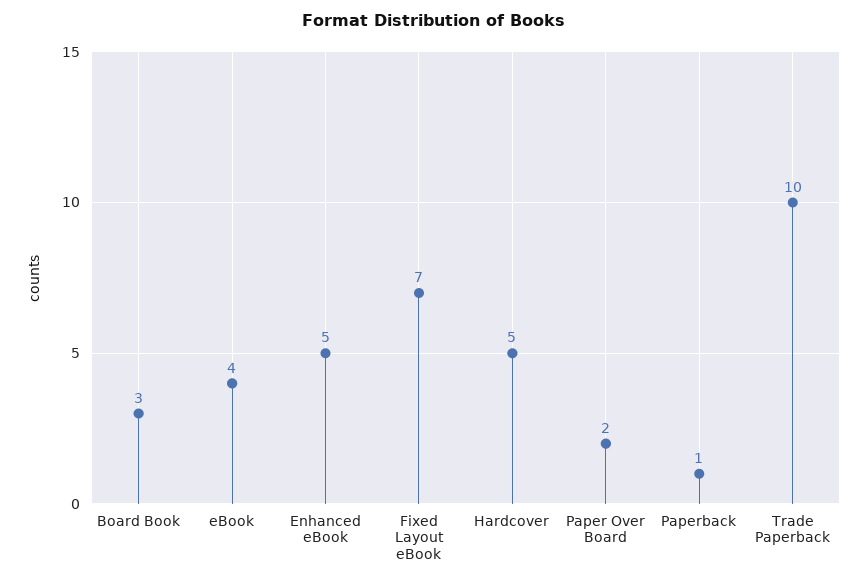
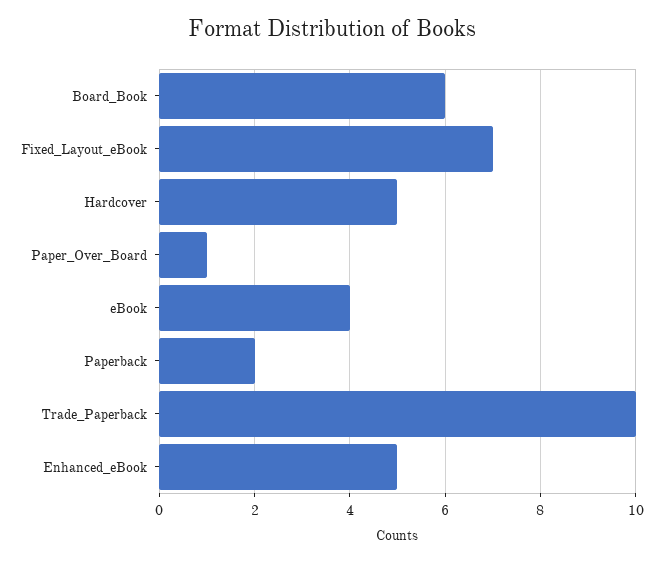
  {
-   "Board Book": 3,
+   "Board Book": 6,
    "eBook": 4,
    "Enhanced eBook": 5,
    "Fixed Layout eBook": 7,
    "Hardcover": 5,
-   "Paper Over Board": 2,
+   "Paper Over Board": 1,
-   "Paperback": 1,
+   "Paperback": 2,
    "Trade Paperback": 10
  }

